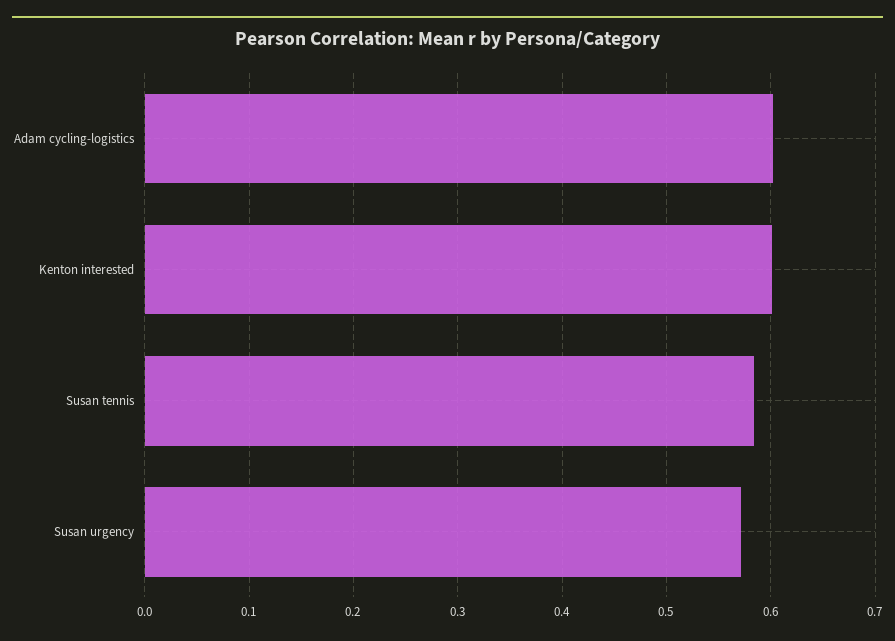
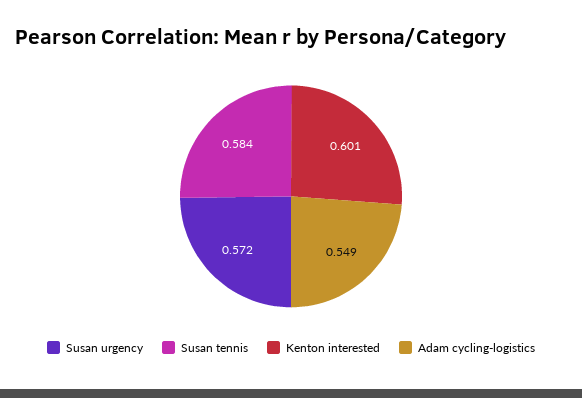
  {
-   "Adam cycling-logistics": 0.6,
+   "Adam cycling-logistics": 0.549,
    "Kenton interested": 0.601,
    "Susan tennis": 0.584,
    "Susan urgency": 0.572
  }

